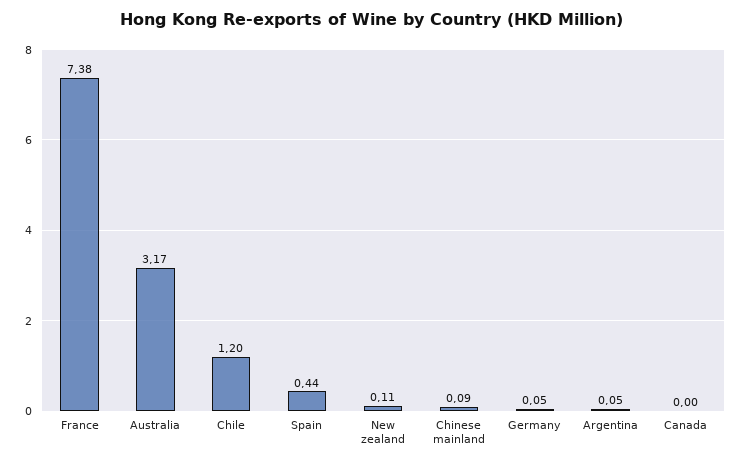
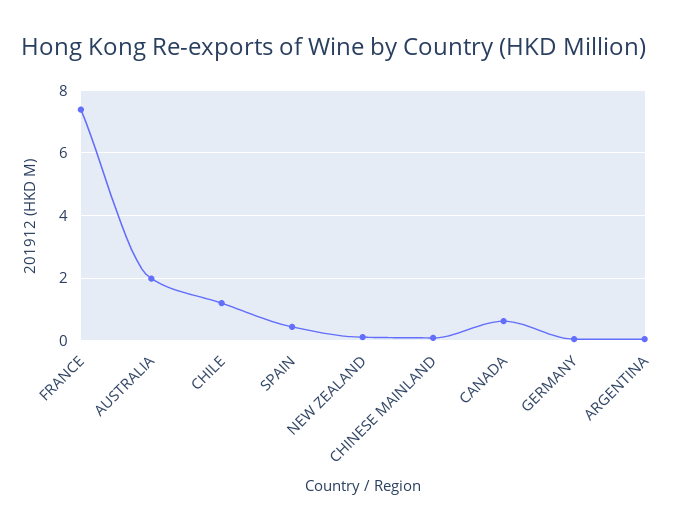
  {
    "France": 7.38,
-   "Australia": 3.17,
+   "Australia": 2,
    "Chile": 1.2,
    "Spain": 0.44,
    "New zealand": 0.11,
    "Chinese mainland": 0.09,
    "Germany": 0.05,
    "Argentina": 0.05,
-   "Canada": 0
+   "Canada": 0.6
  }

